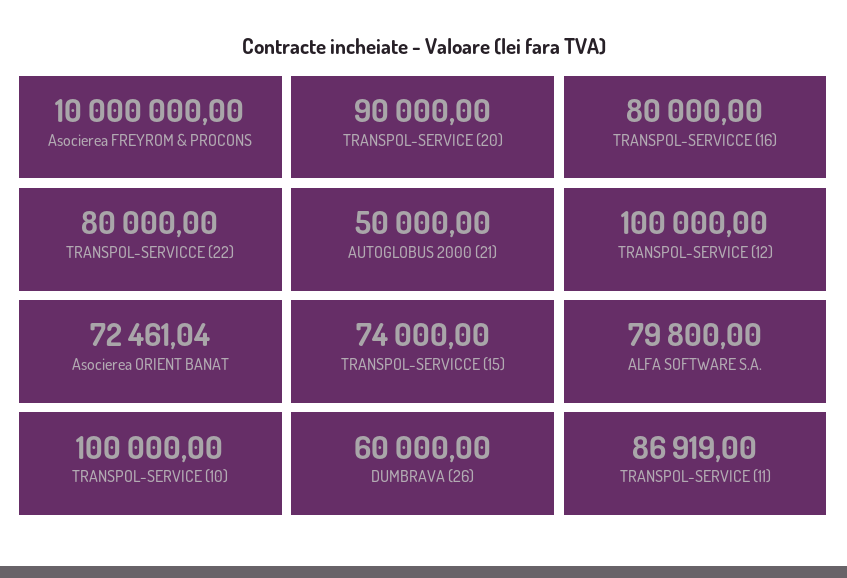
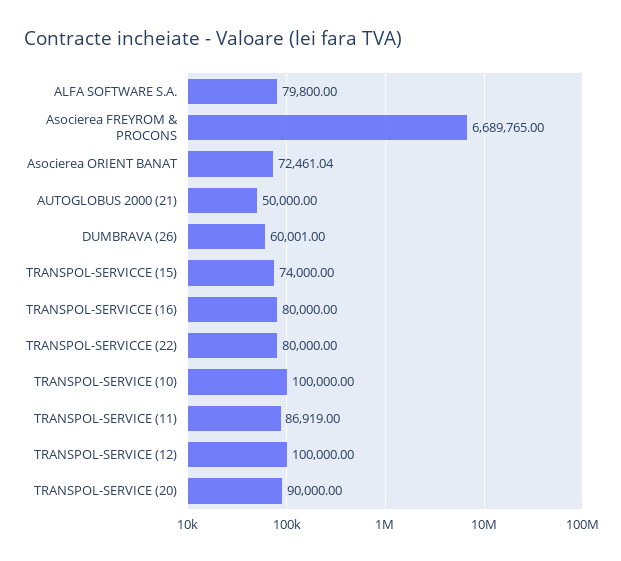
  {
-   "Asocierea FREYROM & PROCONS": 10000000,
+   "Asocierea FREYROM & PROCONS": 6689765,
    "TRANSPOL-SERVICE (20)": 90000,
    "TRANSPOL-SERVICCE (16)": 80000,
    "TRANSPOL-SERVICCE (22)": 80000,
    "AUTOGLOBUS 2000 (21)": 50000,
    "TRANSPOL-SERVICE (12)": 100000,
    "Asocierea ORIENT BANAT": 72461.04,
    "TRANSPOL-SERVICCE (15)": 74000,
    "ALFA SOFTWARE S.A.": 79800,
    "TRANSPOL-SERVICE (10)": 100000,
-   "DUMBRAVA (26)": 60000,
+   "DUMBRAVA (26)": 60001,
    "TRANSPOL-SERVICE (11)": 86919
  }

